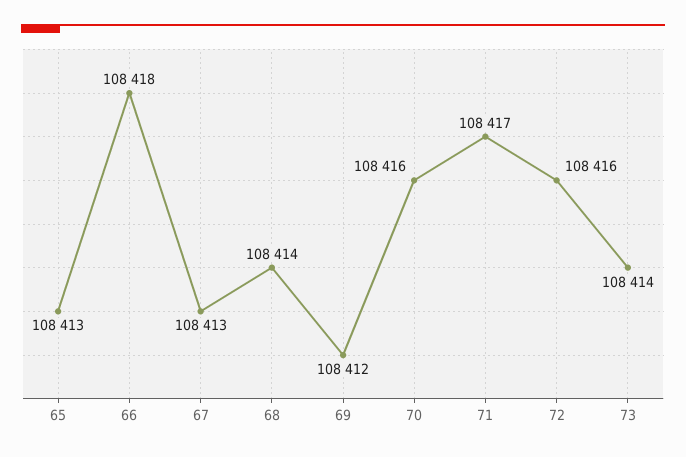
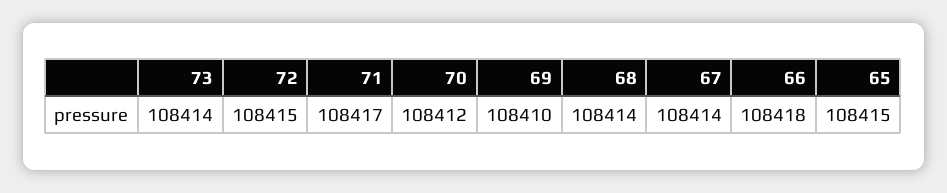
  {
-   "65": 108413,
+   "65": 108415,
    "66": 108418,
-   "67": 108413,
+   "67": 108414,
    "68": 108414,
-   "69": 108412,
+   "69": 108410,
-   "70": 108416,
+   "70": 108412,
    "71": 108417,
-   "72": 108416,
+   "72": 108415,
    "73": 108414
  }

